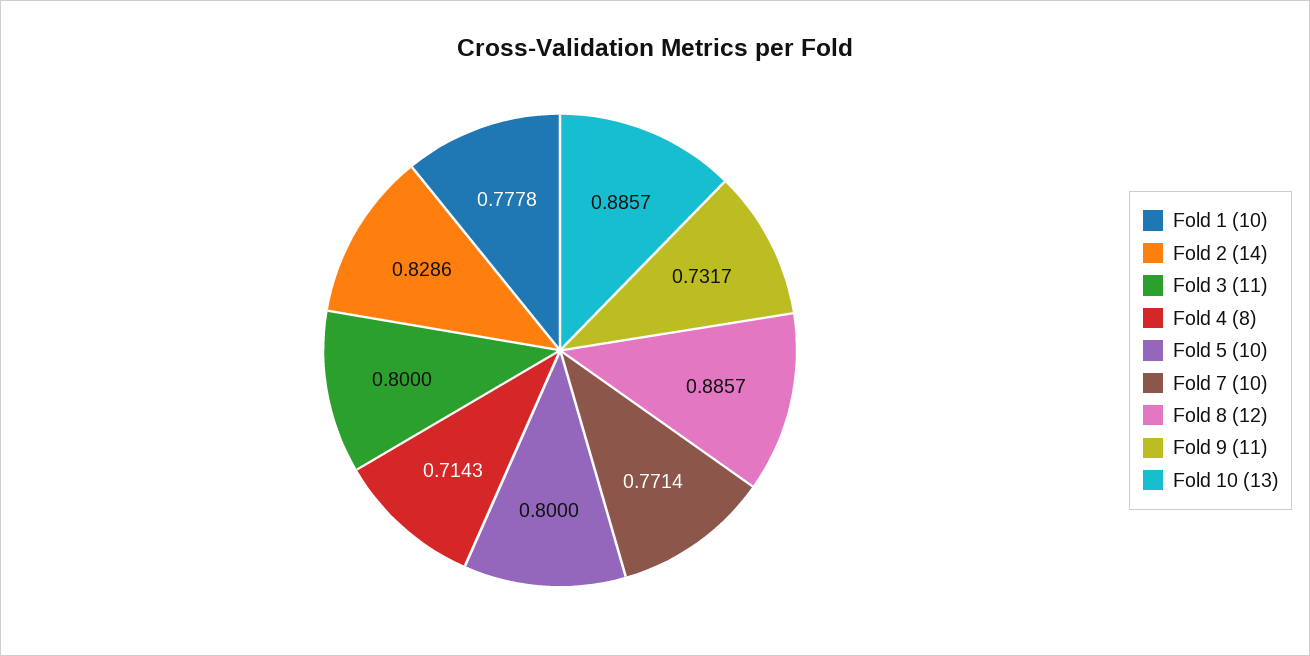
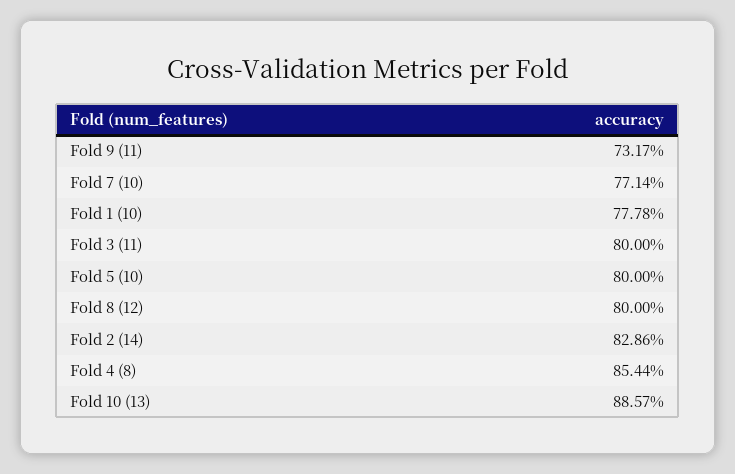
  {
    "Fold 1 (10)": 0.7778,
    "Fold 2 (14)": 0.8286,
    "Fold 3 (11)": 0.8,
-   "Fold 4 (8)": 0.7143,
+   "Fold 4 (8)": 0.8544,
    "Fold 5 (10)": 0.8,
    "Fold 7 (10)": 0.7714,
-   "Fold 8 (12)": 0.8857,
+   "Fold 8 (12)": 0.8,
    "Fold 9 (11)": 0.7317,
    "Fold 10 (13)": 0.8857
  }

